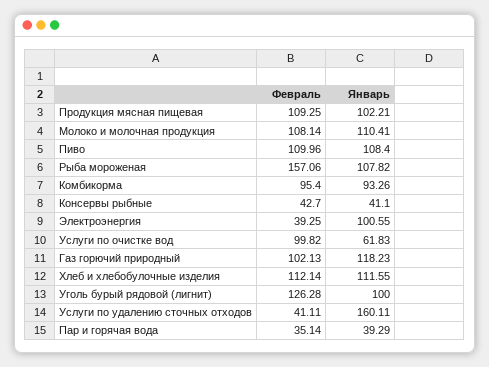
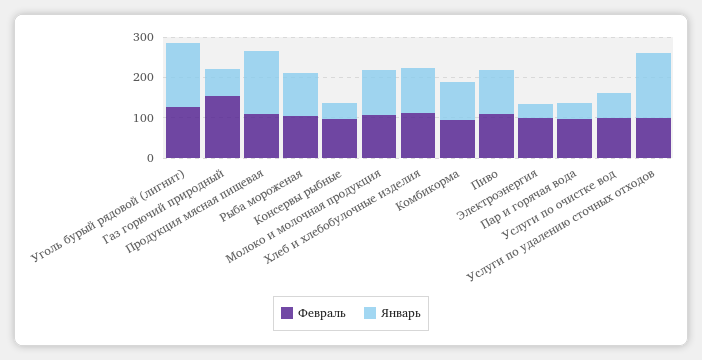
  {
    "Февраль": {
      "Продукция мясная пищевая": 109.25,
      "Молоко и молочная продукция": 108.14,
      "Пиво": 109.96,
-     "Рыба мороженая": 157.06,
+     "Рыба мороженая": 100,
      "Комбикорма": 95.4,
-     "Консервы рыбные": 42.7,
+     "Консервы рыбные": 100,
-     "Электроэнергия": 39.25,
+     "Электроэнергия": 100,
      "Услуги по очистке вод": 99.82,
-     "Газ горючий природный": 102.13,
+     "Газ горючий природный": 160,
      "Хлеб и хлебобулочные изделия": 112.14,
      "Уголь бурый рядовой (лигнит)": 126.28,
-     "Услуги по удалению сточных отходов": 41.11,
+     "Услуги по удалению сточных отходов": 100,
-     "Пар и горячая вода": 35.14
+     "Пар и горячая вода": 100
    },
    "Январь": {
-     "Продукция мясная пищевая": 102.21,
+     "Продукция мясная пищевая": 160,
      "Молоко и молочная продукция": 110.41,
      "Пиво": 108.4,
      "Рыба мороженая": 107.82,
      "Комбикорма": 93.26,
      "Консервы рыбные": 41.1,
-     "Электроэнергия": 100.55,
+     "Электроэнергия": 40,
      "Услуги по очистке вод": 61.83,
-     "Газ горючий природный": 118.23,
+     "Газ горючий природный": 60,
      "Хлеб и хлебобулочные изделия": 111.55,
-     "Уголь бурый рядовой (лигнит)": 100,
+     "Уголь бурый рядовой (лигнит)": 160,
      "Услуги по удалению сточных отходов": 160.11,
      "Пар и горячая вода": 39.29
    }
  }

